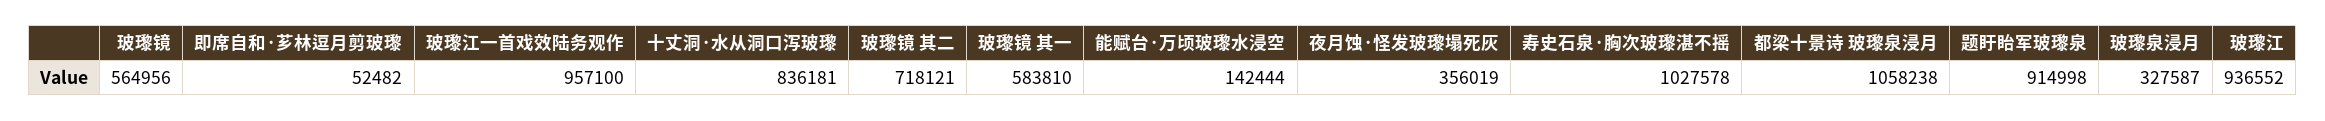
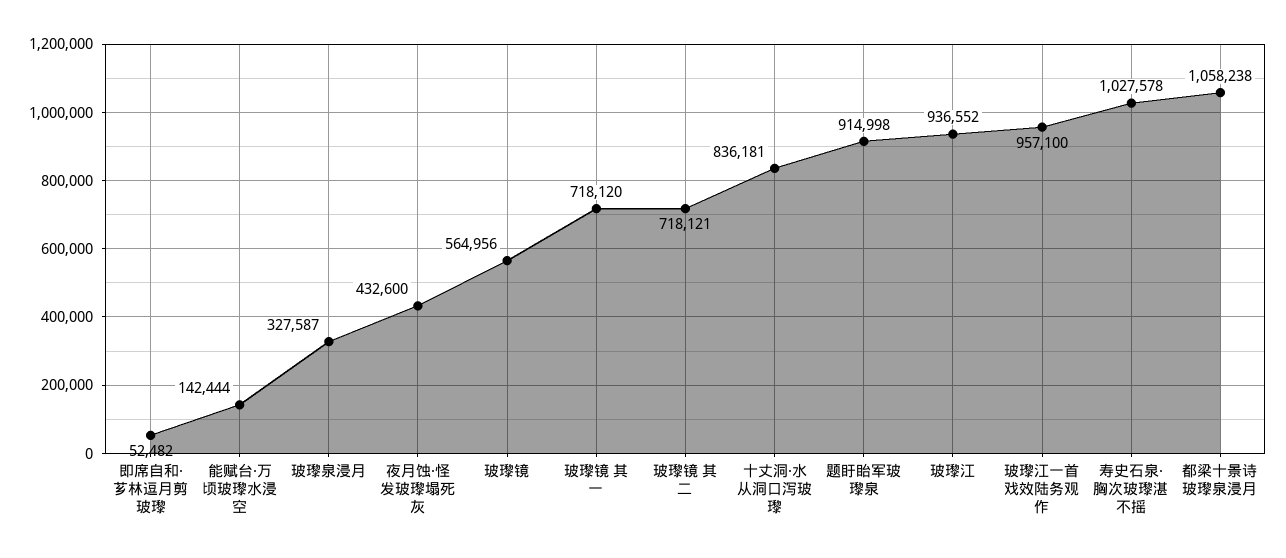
  {
    "玻瓈镜": 564956,
    "即席自和·芗林逗月剪玻瓈": 52482,
    "玻瓈江一首戏效陆务观作": 957100,
    "十丈洞·水从洞口泻玻瓈": 836181,
    "玻瓈镜 其二": 718121,
-   "玻瓈镜 其一": 583810,
+   "玻瓈镜 其一": 718120,
    "能赋台·万顷玻瓈水浸空": 142444,
-   "夜月蚀·怪发玻瓈塌死灰": 356019,
+   "夜月蚀·怪发玻瓈塌死灰": 432600,
    "寿史石泉·胸次玻瓈湛不摇": 1027578,
    "都梁十景诗 玻瓈泉浸月": 1058238,
    "题盱眙军玻瓈泉": 914998,
    "玻瓈泉浸月": 327587,
    "玻瓈江": 936552
  }

